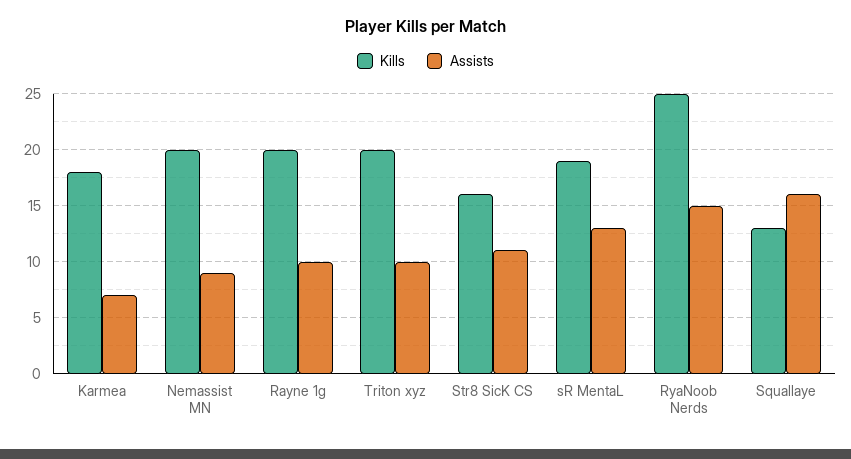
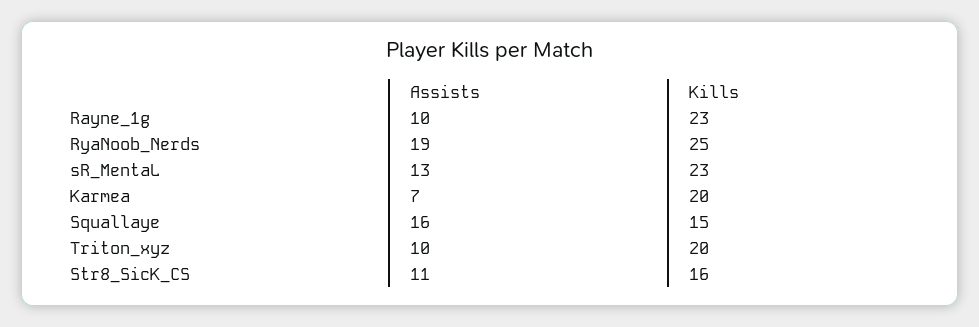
  {
    "Kills": {
-     "Karmea": 18,
+     "Karmea": 20,
-     "Nemassist MN": 20,
-     "Rayne 1g": 20,
+     "Rayne 1g": 23,
      "Triton xyz": 20,
      "Str8 SicK CS": 16,
-     "sR MentaL": 19,
+     "sR MentaL": 23,
      "RyaNoob Nerds": 25,
-     "Squallaye": 13
+     "Squallaye": 15
    },
    "Assists": {
      "Karmea": 7,
-     "Nemassist MN": 9,
      "Rayne 1g": 10,
      "Triton xyz": 10,
      "Str8 SicK CS": 11,
      "sR MentaL": 13,
-     "RyaNoob Nerds": 15,
+     "RyaNoob Nerds": 19,
      "Squallaye": 16
    }
  }

